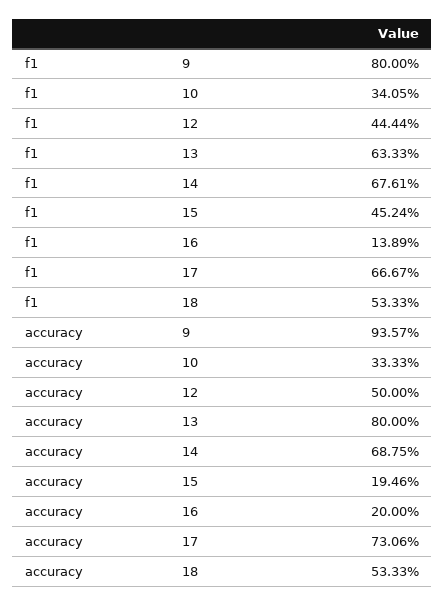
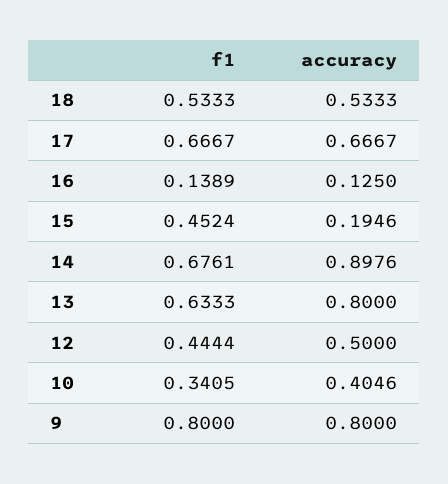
  {
    "f1": {
      "9": 0.8,
      "10": 0.3405,
      "12": 0.4444,
      "13": 0.6333,
      "14": 0.6761,
      "15": 0.4524,
      "16": 0.1389,
      "17": 0.6667,
      "18": 0.5333
    },
    "accuracy": {
-     "9": 0.9357,
+     "9": 0.8,
-     "10": 0.3333,
+     "10": 0.4046,
      "12": 0.5,
      "13": 0.8,
-     "14": 0.6875,
+     "14": 0.8976,
      "15": 0.1946,
-     "16": 0.2,
+     "16": 0.125,
-     "17": 0.7306,
+     "17": 0.6667,
      "18": 0.5333
    }
  }

